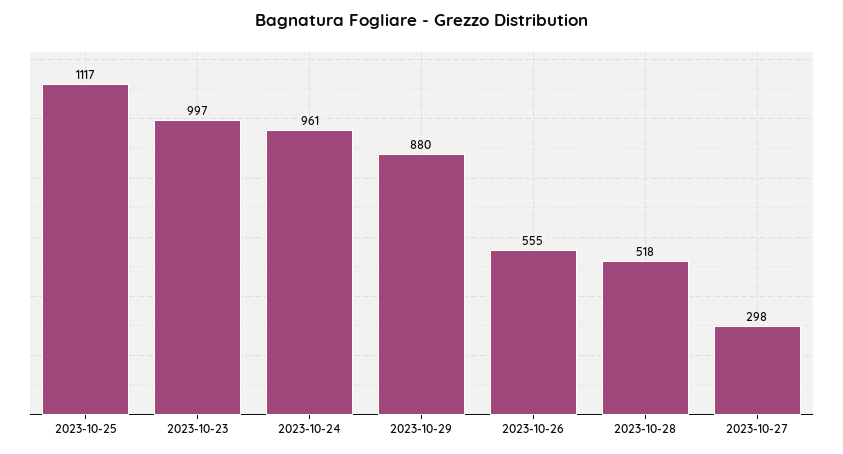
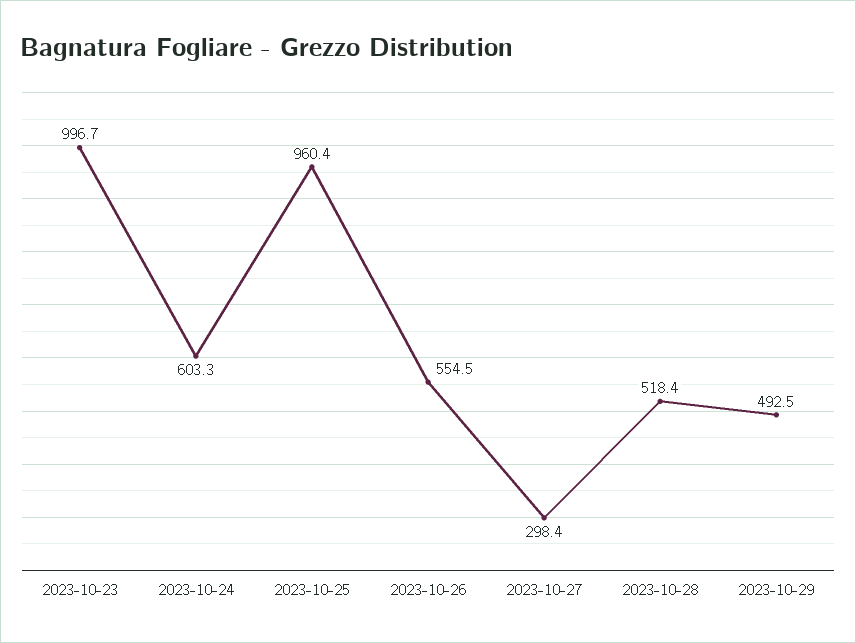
  {
-   "2023-10-25": 1117,
+   "2023-10-25": 960.4,
    "2023-10-23": 996.7,
-   "2023-10-24": 961,
+   "2023-10-24": 603.3,
-   "2023-10-29": 880,
+   "2023-10-29": 492.5,
    "2023-10-26": 554.5,
    "2023-10-28": 518.4,
    "2023-10-27": 298.4
  }

